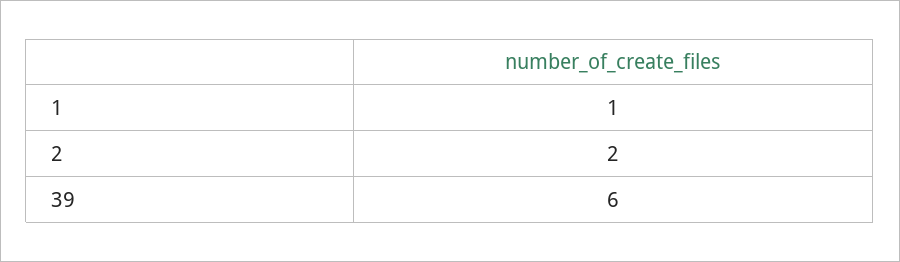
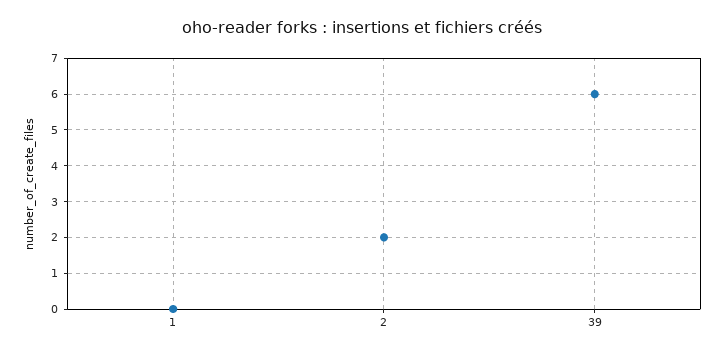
  {
-   "1": 1,
+   "1": 0,
    "2": 2,
    "39": 6
  }

